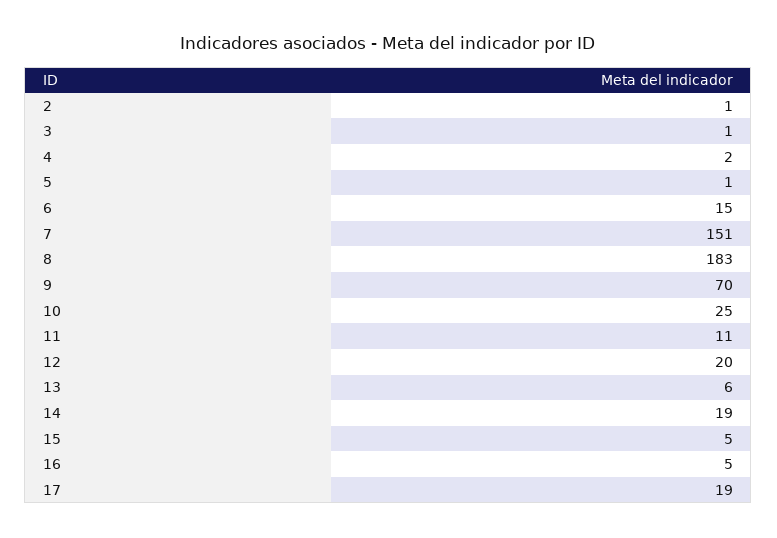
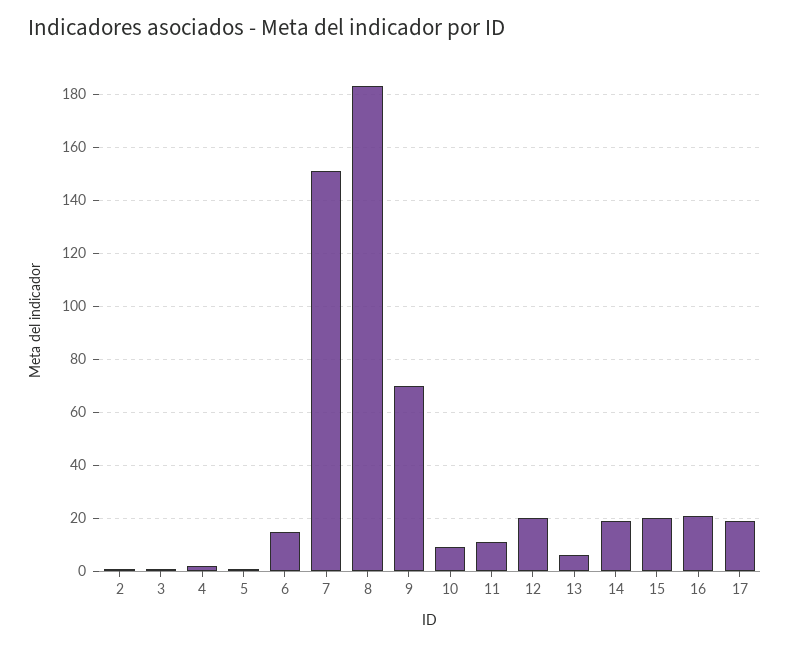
  {
    "2": 1,
    "3": 1,
    "4": 2,
    "5": 1,
    "6": 15,
    "7": 151,
    "8": 183,
    "9": 70,
-   "10": 25,
+   "10": 10,
    "11": 11,
    "12": 20,
    "13": 6,
    "14": 19,
-   "15": 5,
+   "15": 20,
-   "16": 5,
+   "16": 20,
    "17": 19
  }

